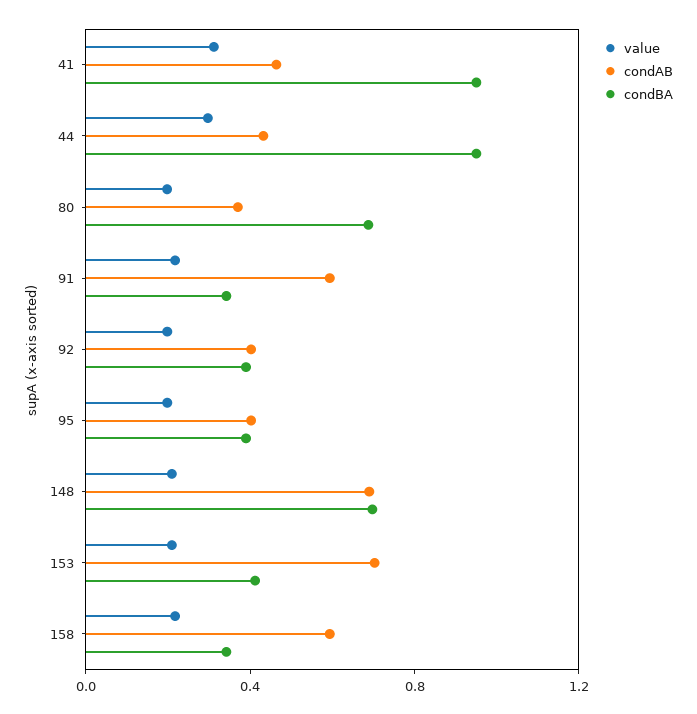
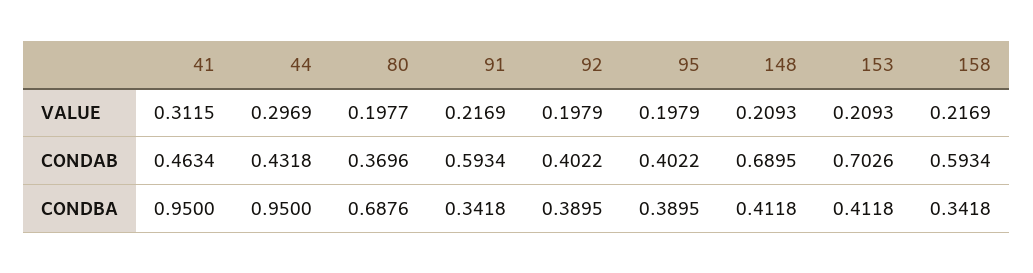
  {
    "value": {
      "41": 0.3115,
      "44": 0.2969,
      "80": 0.1977,
      "91": 0.2169,
      "92": 0.1979,
      "95": 0.1979,
      "148": 0.2093,
      "153": 0.2093,
      "158": 0.2169
    },
    "condAB": {
      "41": 0.4634,
      "44": 0.4318,
      "80": 0.3696,
      "91": 0.5934,
      "92": 0.4022,
      "95": 0.4022,
      "148": 0.6895,
      "153": 0.7026,
      "158": 0.5934
    },
    "condBA": {
      "41": 0.95,
      "44": 0.95,
      "80": 0.6876,
      "91": 0.3418,
      "92": 0.3895,
      "95": 0.3895,
-     "148": 0.7,
+     "148": 0.4118,
      "153": 0.4118,
      "158": 0.3418
    }
  }

